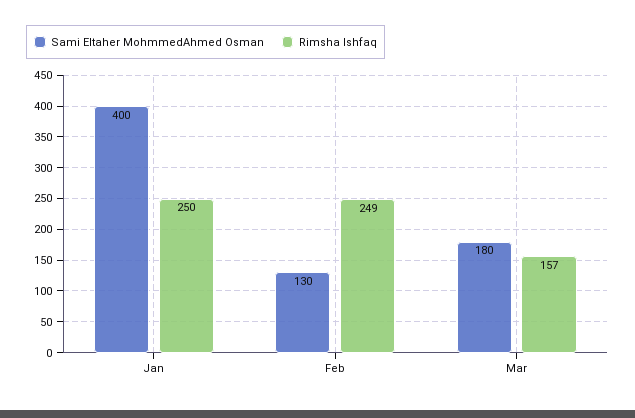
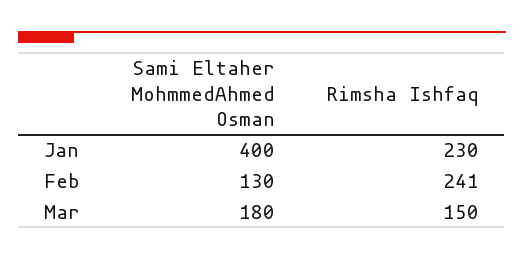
  {
    "Sami Eltaher MohmmedAhmed Osman": {
      "Jan": 400,
      "Feb": 130,
      "Mar": 180
    },
    "Rimsha Ishfaq": {
-     "Jan": 250,
+     "Jan": 230,
-     "Feb": 249,
+     "Feb": 241,
-     "Mar": 157
+     "Mar": 150
    }
  }

